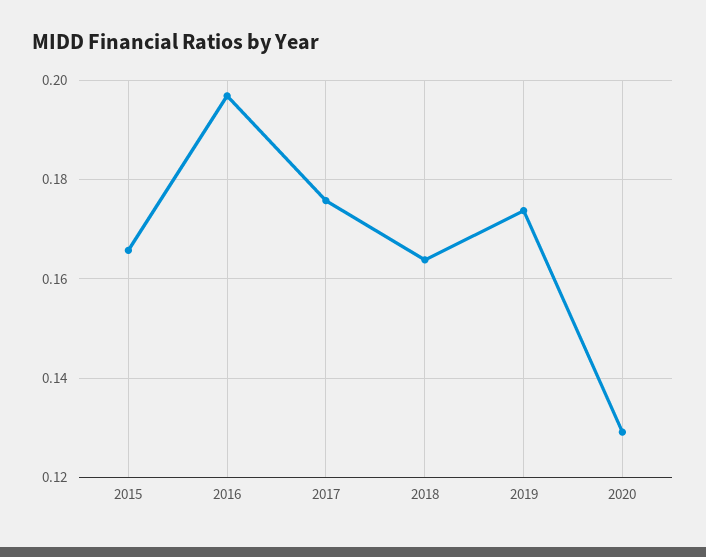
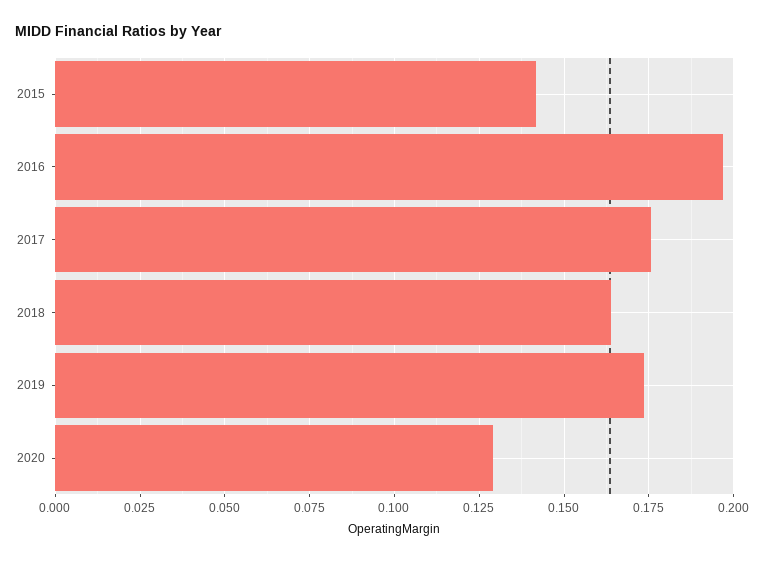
  {
-   "2015": 0.166,
+   "2015": 0.1425,
    "2016": 0.196,
    "2017": 0.176,
    "2018": 0.164,
    "2019": 0.174,
    "2020": 0.13
  }

